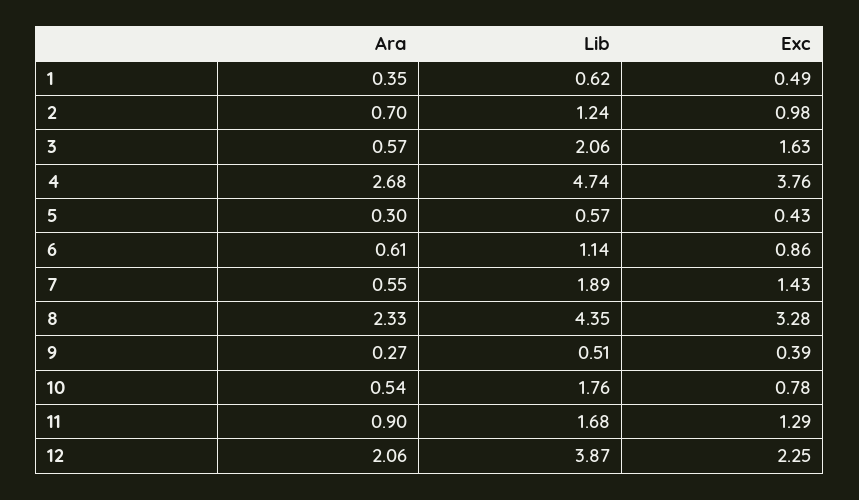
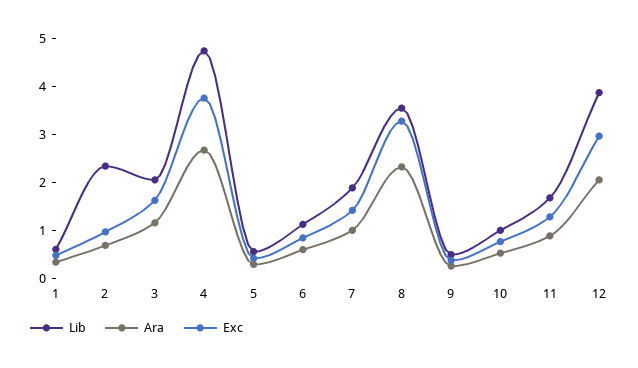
  {
    "Ara": {
      "1": 0.35,
      "2": 0.7,
-     "3": 0.57,
+     "3": 1.2,
      "4": 2.68,
      "5": 0.3,
      "6": 0.61,
-     "7": 0.55,
+     "7": 1,
      "8": 2.33,
      "9": 0.27,
      "10": 0.54,
      "11": 0.9,
      "12": 2.06
    },
    "Lib": {
      "1": 0.62,
-     "2": 1.24,
+     "2": 2.4,
      "3": 2.06,
      "4": 4.74,
      "5": 0.57,
      "6": 1.14,
      "7": 1.89,
-     "8": 4.35,
+     "8": 3.6,
      "9": 0.51,
-     "10": 1.76,
+     "10": 1,
      "11": 1.68,
      "12": 3.87
    },
    "Exc": {
      "1": 0.49,
      "2": 0.98,
      "3": 1.63,
      "4": 3.76,
      "5": 0.43,
      "6": 0.86,
      "7": 1.43,
      "8": 3.28,
      "9": 0.39,
      "10": 0.78,
      "11": 1.29,
-     "12": 2.25
+     "12": 3
    }
  }

